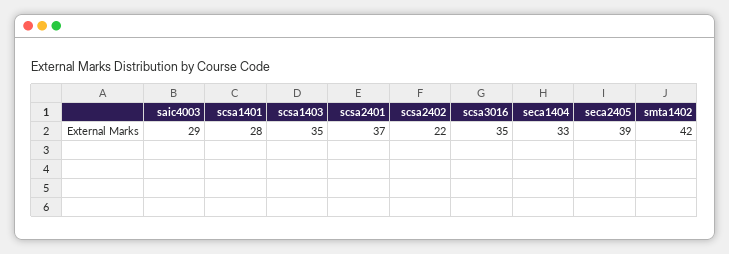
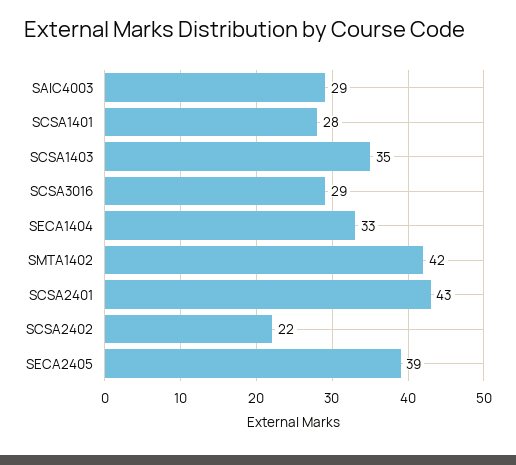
  {
    "saic4003": 29,
    "scsa1401": 28,
    "scsa1403": 35,
-   "scsa2401": 37,
+   "scsa2401": 43,
    "scsa2402": 22,
-   "scsa3016": 35,
+   "scsa3016": 29,
    "seca1404": 33,
    "seca2405": 39,
    "smta1402": 42
  }

